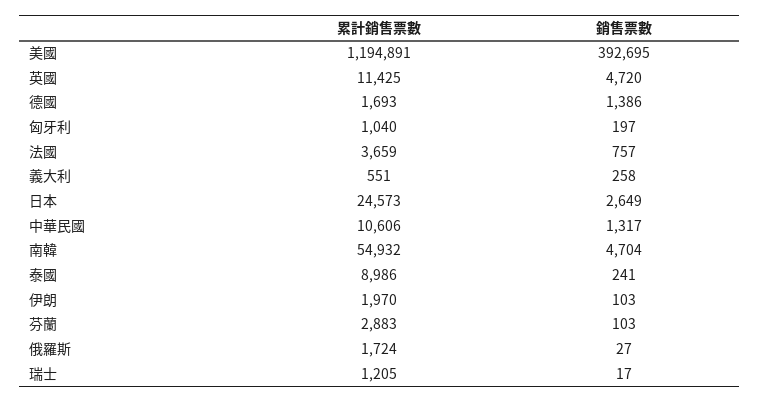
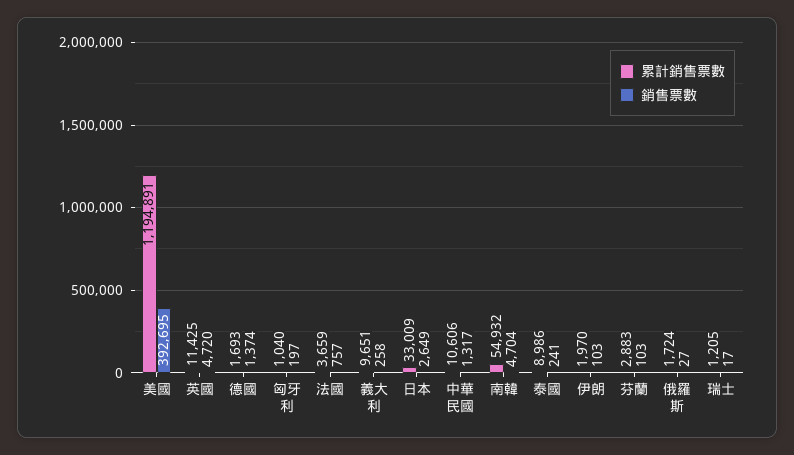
  {
    "累計銷售票數": {
      "美國": 1194891,
      "英國": 11425,
      "德國": 1693,
      "匈牙利": 1040,
      "法國": 3659,
-     "義大利": 551,
+     "義大利": 9651,
-     "日本": 24573,
+     "日本": 33009,
      "中華民國": 10606,
      "南韓": 54932,
      "泰國": 8986,
      "伊朗": 1970,
      "芬蘭": 2883,
      "俄羅斯": 1724,
      "瑞士": 1205
    },
    "銷售票數": {
      "美國": 392695,
      "英國": 4720,
-     "德國": 1386,
+     "德國": 1374,
      "匈牙利": 197,
      "法國": 757,
      "義大利": 258,
      "日本": 2649,
      "中華民國": 1317,
      "南韓": 4704,
      "泰國": 241,
      "伊朗": 103,
      "芬蘭": 103,
      "俄羅斯": 27,
      "瑞士": 17
    }
  }

